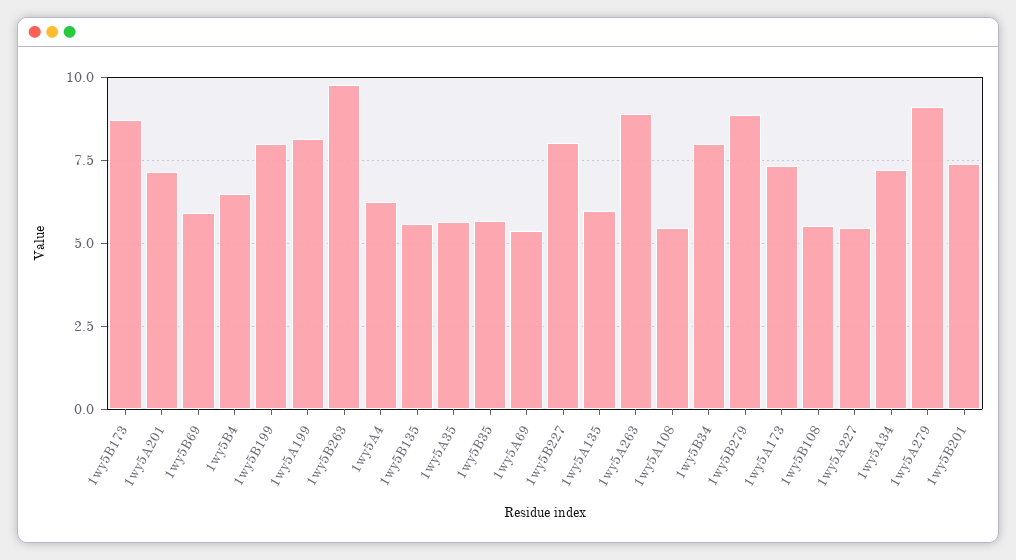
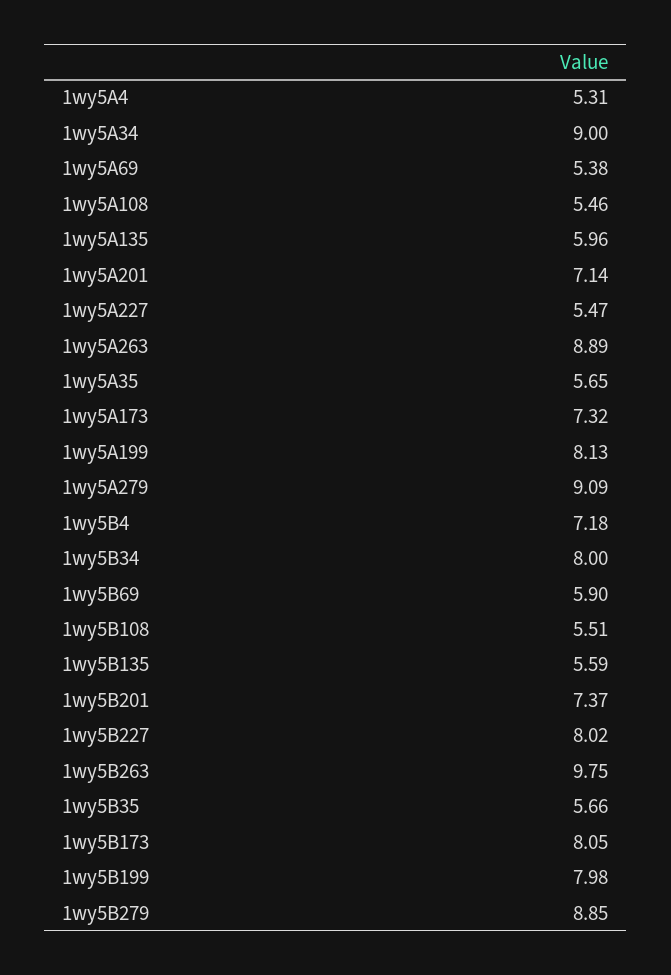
  {
-   "1wy5B173": 8.75,
+   "1wy5B173": 8.05,
    "1wy5A201": 7.14,
    "1wy5B69": 5.9,
-   "1wy5B4": 6.5,
+   "1wy5B4": 7.18,
    "1wy5B199": 7.98,
    "1wy5A199": 8.13,
    "1wy5B263": 9.75,
-   "1wy5A4": 6.25,
+   "1wy5A4": 5.31,
    "1wy5B135": 5.59,
    "1wy5A35": 5.65,
    "1wy5B35": 5.66,
    "1wy5A69": 5.38,
    "1wy5B227": 8.02,
    "1wy5A135": 5.96,
    "1wy5A263": 8.89,
    "1wy5A108": 5.46,
    "1wy5B34": 8,
    "1wy5B279": 8.85,
    "1wy5A173": 7.32,
    "1wy5B108": 5.51,
    "1wy5A227": 5.47,
-   "1wy5A34": 7.25,
+   "1wy5A34": 9,
    "1wy5A279": 9.09,
    "1wy5B201": 7.37
  }

